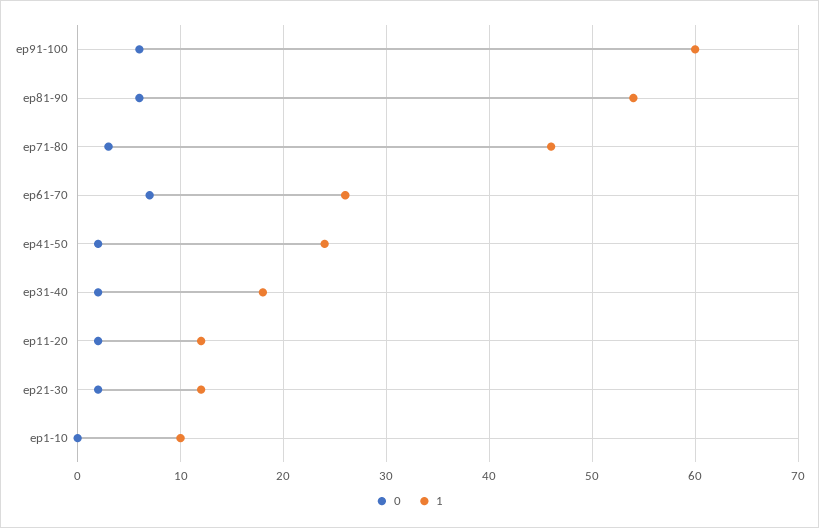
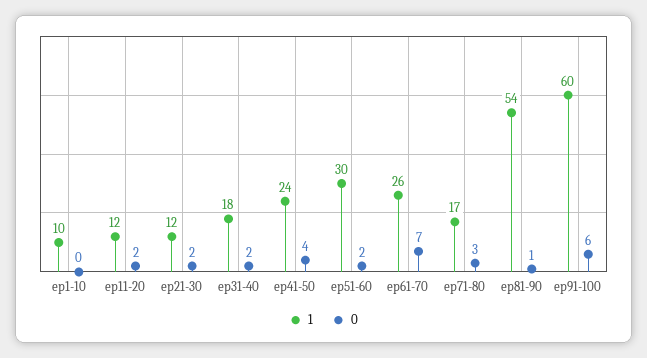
  {
    "0": {
      "ep91-100": 6,
-     "ep81-90": 6,
+     "ep81-90": 1,
      "ep71-80": 3,
      "ep61-70": 7,
-     "ep41-50": 2,
+     "ep41-50": 4,
      "ep31-40": 2,
      "ep11-20": 2,
      "ep21-30": 2,
-     "ep1-10": 0
+     "ep1-10": 0,
+     "ep51-60": 2
    },
    "1": {
      "ep91-100": 60,
      "ep81-90": 54,
-     "ep71-80": 46,
+     "ep71-80": 17,
      "ep61-70": 26,
      "ep41-50": 24,
      "ep31-40": 18,
      "ep11-20": 12,
      "ep21-30": 12,
-     "ep1-10": 10
+     "ep1-10": 10,
+     "ep51-60": 30
    }
  }

